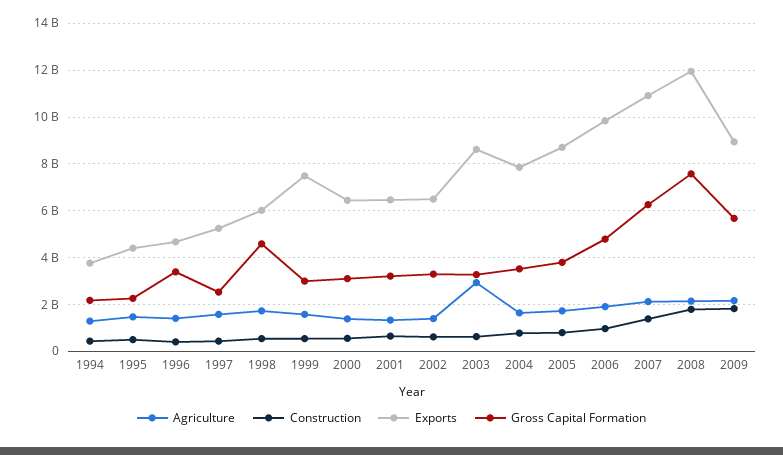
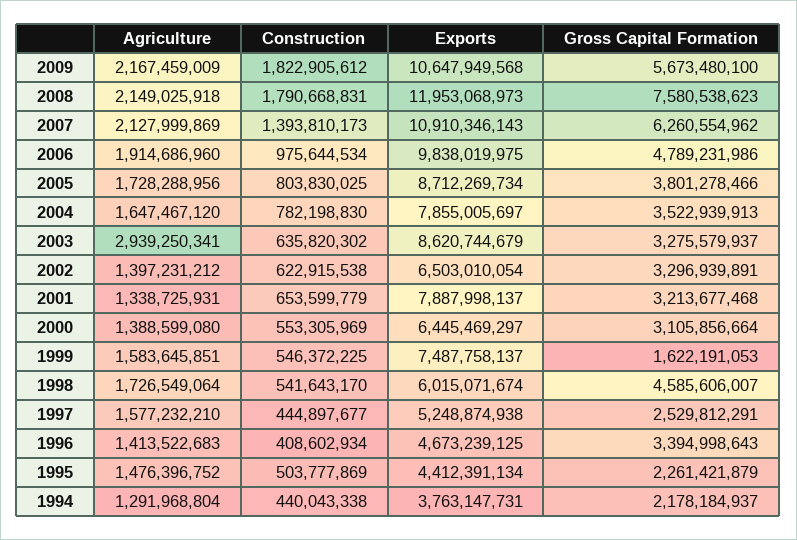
  {
    "Agriculture": {
      "1994": 1291968804,
      "1995": 1476396752,
      "1996": 1413522683,
      "1997": 1577232210,
      "1998": 1726549064,
      "1999": 1583645851,
      "2000": 1388599080,
      "2001": 1338725931,
      "2002": 1397231212,
      "2003": 2939250341,
      "2004": 1647467120,
      "2005": 1728288956,
      "2006": 1914686960,
      "2007": 2127999869,
      "2008": 2149025918,
      "2009": 2167459009
    },
    "Construction": {
      "1994": 440043338,
      "1995": 503777869,
      "1996": 408602934,
      "1997": 444897677,
      "1998": 541643170,
      "1999": 546372225,
      "2000": 553305969,
      "2001": 653599779,
      "2002": 622915538,
      "2003": 635820302,
      "2004": 782198830,
      "2005": 803830025,
      "2006": 975644534,
      "2007": 1393810173,
      "2008": 1790668831,
      "2009": 1822905612
    },
    "Exports": {
      "1994": 3763147731,
      "1995": 4412391134,
      "1996": 4673239125,
      "1997": 5248874938,
      "1998": 6015071674,
      "1999": 7487758137,
      "2000": 6445469297,
-     "2001": 6500000000,
+     "2001": 7887998137,
      "2002": 6503010054,
      "2003": 8620744679,
      "2004": 7855005697,
      "2005": 8712269734,
      "2006": 9838019975,
      "2007": 10910346143,
      "2008": 11953068973,
-     "2009": 9000000000
+     "2009": 10647949568
    },
    "Gross Capital Formation": {
      "1994": 2178184937,
      "1995": 2261421879,
      "1996": 3394998643,
      "1997": 2529812291,
      "1998": 4585606007,
-     "1999": 3000000000,
+     "1999": 1622191053,
      "2000": 3105856664,
      "2001": 3213677468,
      "2002": 3296939891,
      "2003": 3275579937,
      "2004": 3522939913,
      "2005": 3801278466,
      "2006": 4789231986,
      "2007": 6260554962,
      "2008": 7580538623,
      "2009": 5673480100
    }
  }

